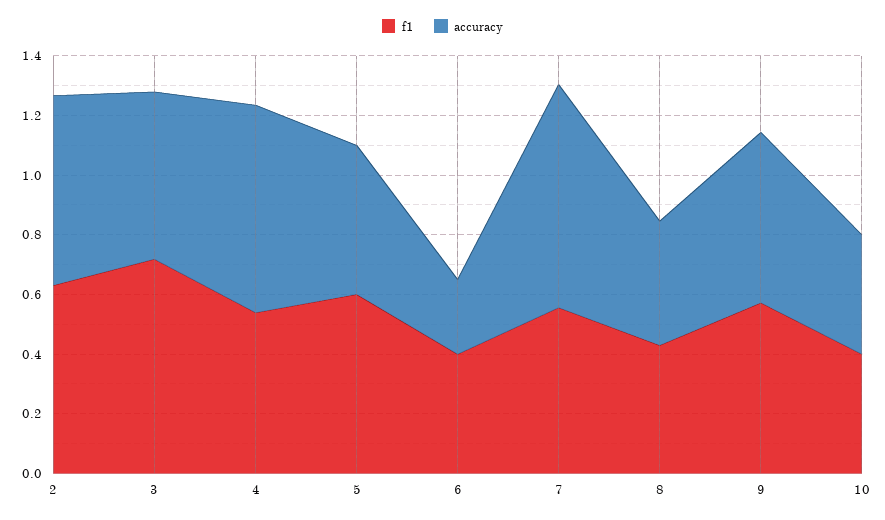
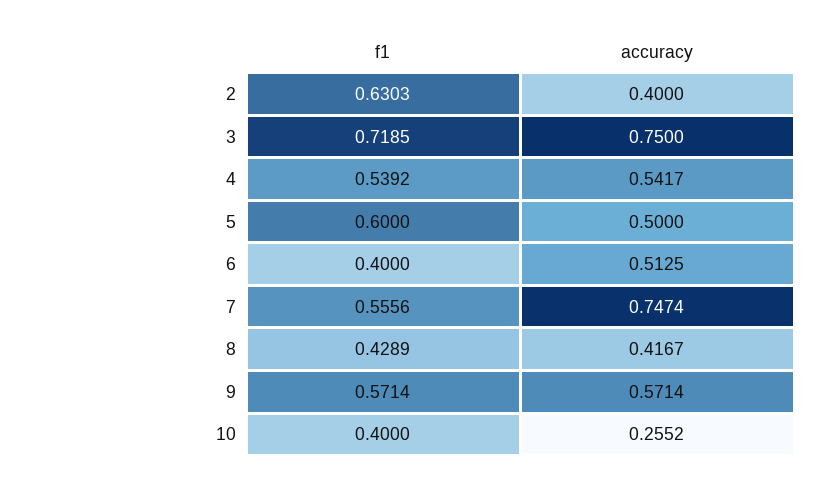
  {
    "f1": {
      "2": 0.6303,
      "3": 0.7185,
      "4": 0.5392,
      "5": 0.6,
      "6": 0.4,
      "7": 0.5556,
      "8": 0.4289,
      "9": 0.5714,
      "10": 0.4
    },
    "accuracy": {
-     "2": 0.65,
+     "2": 0.4,
-     "3": 0.55,
+     "3": 0.75,
-     "4": 0.7,
+     "4": 0.5417,
      "5": 0.5,
-     "6": 0.25,
+     "6": 0.5125,
      "7": 0.7474,
      "8": 0.4167,
      "9": 0.5714,
-     "10": 0.4
+     "10": 0.2552
    }
  }

